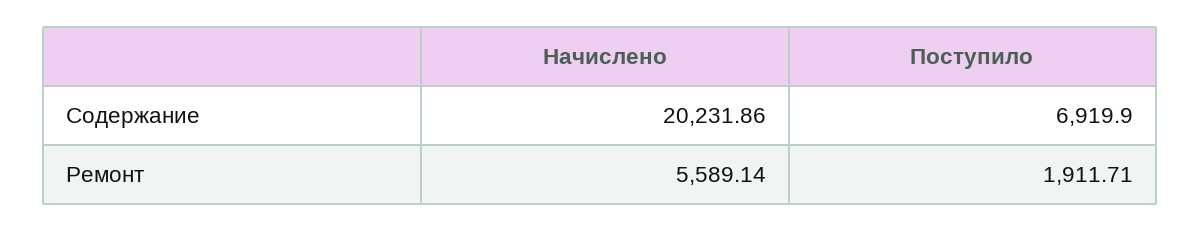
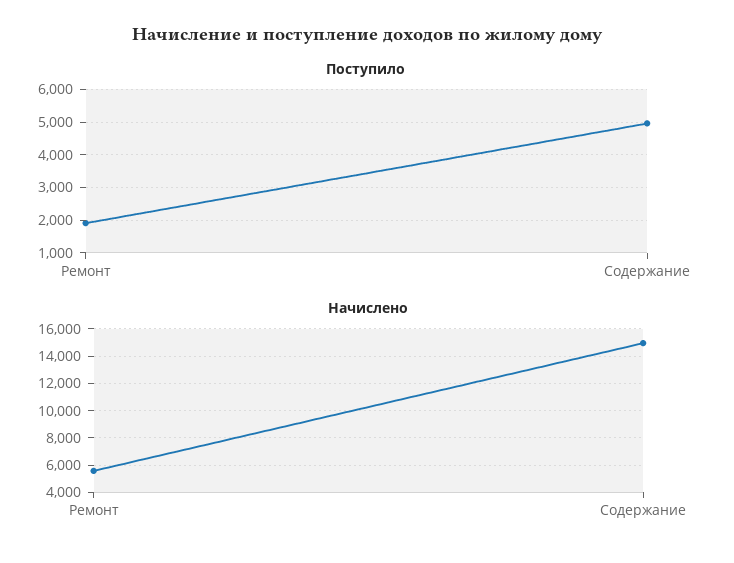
  {
    "Начислено": {
-     "Содержание": 20231.86,
+     "Содержание": 15000,
      "Ремонт": 5589.14
    },
    "Поступило": {
-     "Содержание": 6919.9,
+     "Содержание": 5000,
      "Ремонт": 1911.71
    }
  }

